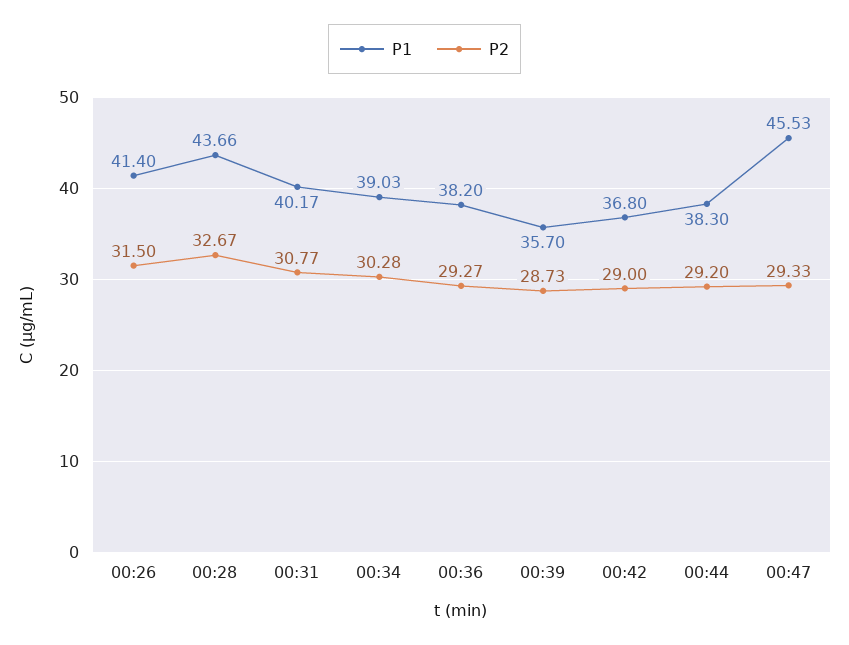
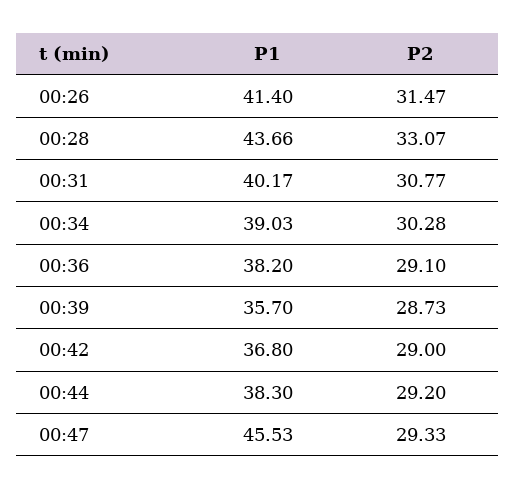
  {
    "P1": {
      "00:26": 41.4,
      "00:28": 43.66,
      "00:31": 40.17,
      "00:34": 39.03,
      "00:36": 38.2,
      "00:39": 35.7,
      "00:42": 36.8,
      "00:44": 38.3,
      "00:47": 45.53
    },
    "P2": {
-     "00:26": 31.5,
+     "00:26": 31.47,
-     "00:28": 32.67,
+     "00:28": 33.07,
      "00:31": 30.77,
      "00:34": 30.28,
-     "00:36": 29.27,
+     "00:36": 29.1,
      "00:39": 28.73,
      "00:42": 29,
      "00:44": 29.2,
      "00:47": 29.33
    }
  }

